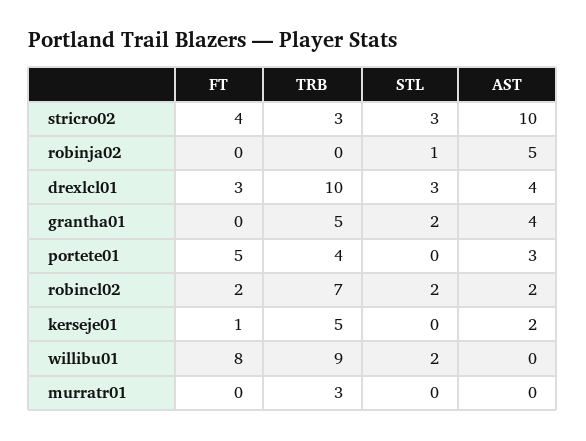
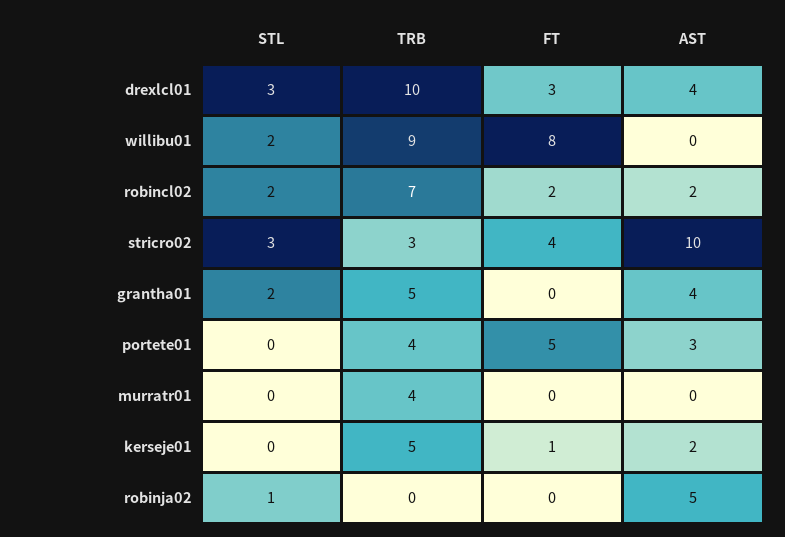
  {
    "FT": {
      "stricro02": 4,
      "robinja02": 0,
      "drexlcl01": 3,
      "grantha01": 0,
      "portete01": 5,
      "robincl02": 2,
      "kerseje01": 1,
      "willibu01": 8,
      "murratr01": 0
    },
    "TRB": {
      "stricro02": 3,
      "robinja02": 0,
      "drexlcl01": 10,
      "grantha01": 5,
      "portete01": 4,
      "robincl02": 7,
      "kerseje01": 5,
      "willibu01": 9,
-     "murratr01": 3
+     "murratr01": 4
    },
    "STL": {
      "stricro02": 3,
      "robinja02": 1,
      "drexlcl01": 3,
      "grantha01": 2,
      "portete01": 0,
      "robincl02": 2,
      "kerseje01": 0,
      "willibu01": 2,
      "murratr01": 0
    },
    "AST": {
      "stricro02": 10,
      "robinja02": 5,
      "drexlcl01": 4,
      "grantha01": 4,
      "portete01": 3,
      "robincl02": 2,
      "kerseje01": 2,
      "willibu01": 0,
      "murratr01": 0
    }
  }

